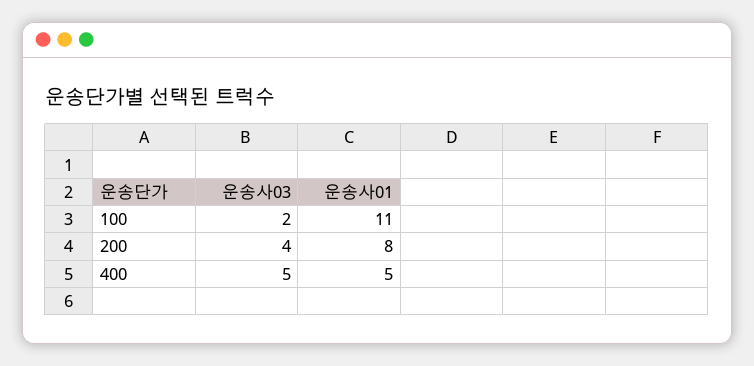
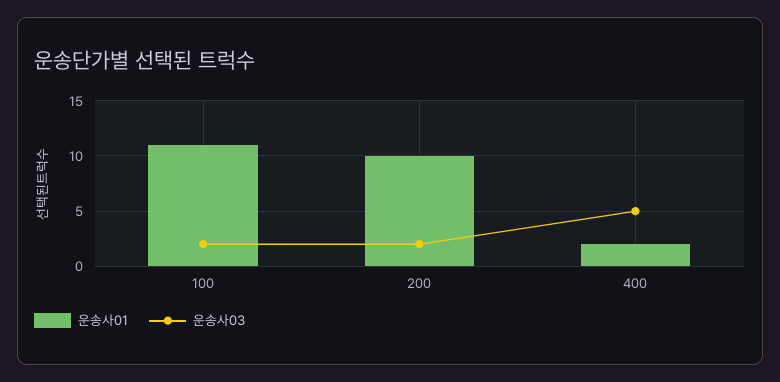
  {
    "운송사03": {
      "100": 2,
-     "200": 4,
+     "200": 2,
      "400": 5
    },
    "운송사01": {
      "100": 11,
-     "200": 8,
+     "200": 10,
-     "400": 5
+     "400": 2
    }
  }

